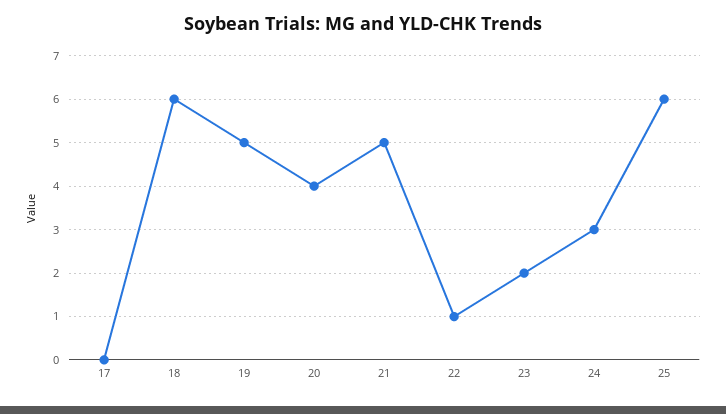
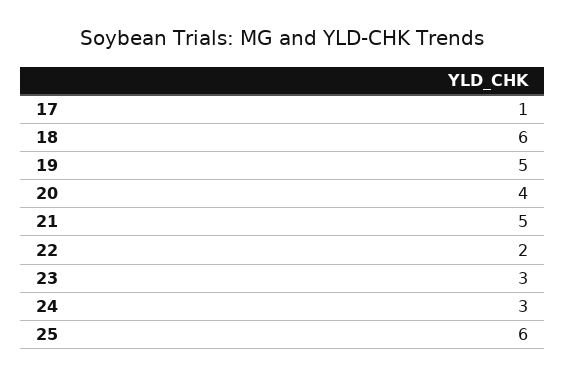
  {
-   "17": 0,
+   "17": 1,
    "18": 6,
    "19": 5,
    "20": 4,
    "21": 5,
-   "22": 1,
+   "22": 2,
-   "23": 2,
+   "23": 3,
    "24": 3,
    "25": 6
  }

